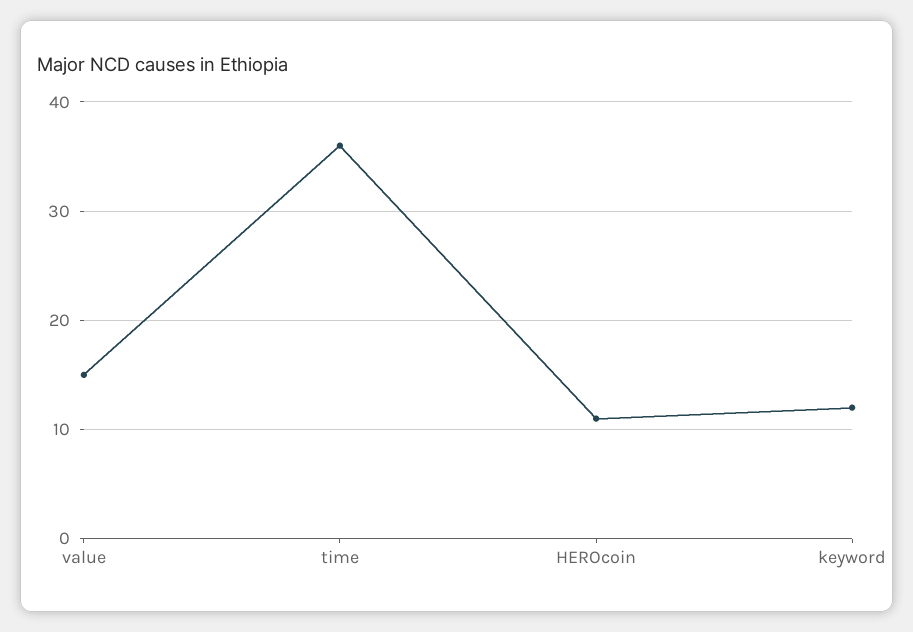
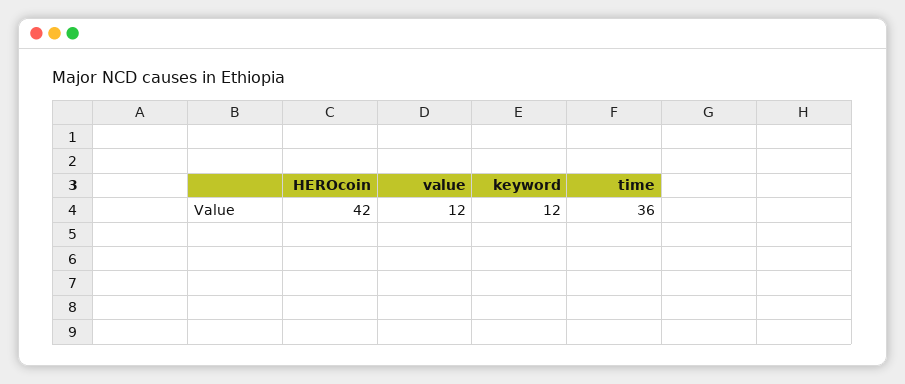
  {
-   "value": 15,
+   "value": 12,
    "time": 36,
-   "HEROcoin": 11,
+   "HEROcoin": 42,
    "keyword": 12
  }

